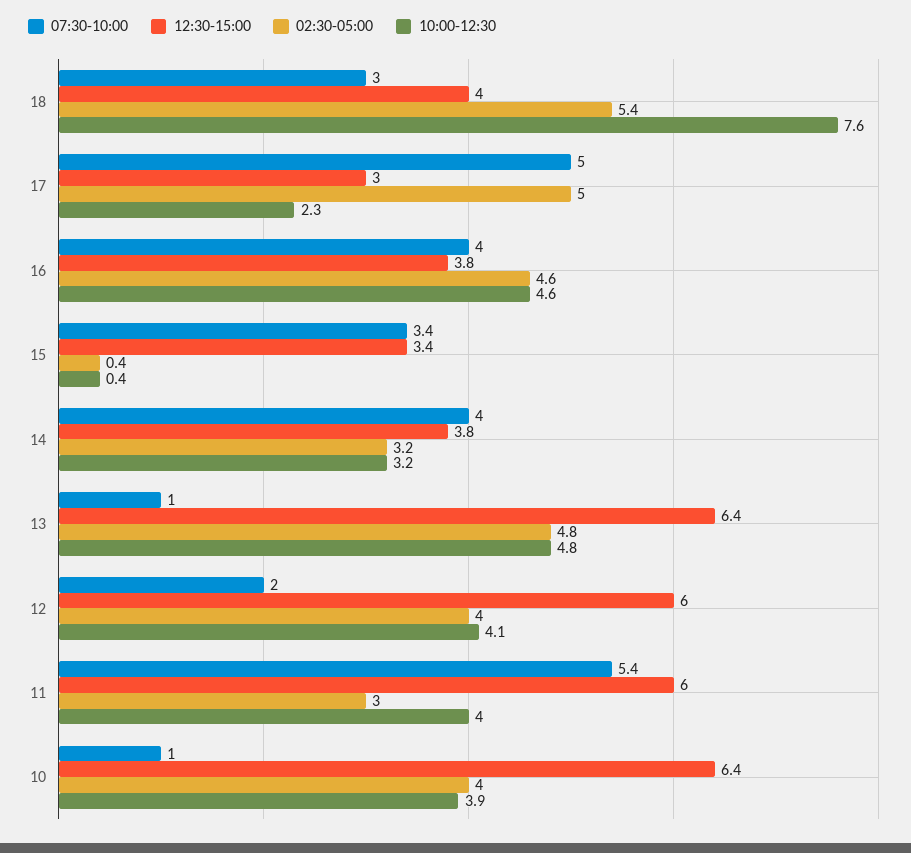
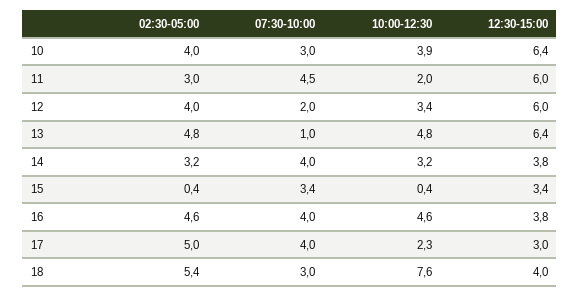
  {
    "07:30-10:00": {
      "18": 3,
-     "17": 5,
+     "17": 4,
      "16": 4,
      "15": 3.4,
      "14": 4,
      "13": 1,
      "12": 2,
-     "11": 5.4,
+     "11": 4.5,
-     "10": 1
+     "10": 3
    },
    "12:30-15:00": {
      "18": 4,
      "17": 3,
      "16": 3.8,
      "15": 3.4,
      "14": 3.8,
      "13": 6.4,
      "12": 6,
      "11": 6,
      "10": 6.4
    },
    "02:30-05:00": {
      "18": 5.4,
      "17": 5,
      "16": 4.6,
      "15": 0.4,
      "14": 3.2,
      "13": 4.8,
      "12": 4,
      "11": 3,
      "10": 4
    },
    "10:00-12:30": {
      "18": 7.6,
      "17": 2.3,
      "16": 4.6,
      "15": 0.4,
      "14": 3.2,
      "13": 4.8,
-     "12": 4.1,
+     "12": 3.4,
-     "11": 4,
+     "11": 2,
      "10": 3.9
    }
  }

